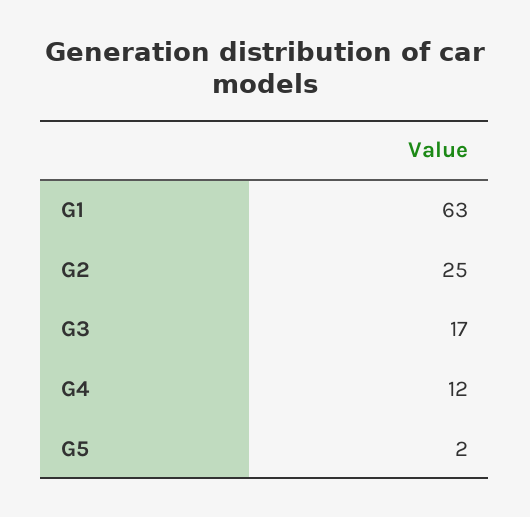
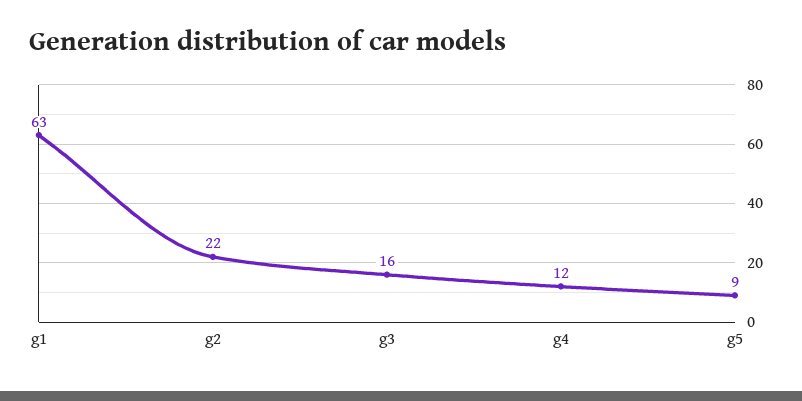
  {
    "G1": 63,
-   "G2": 25,
+   "G2": 22,
-   "G3": 17,
+   "G3": 16,
    "G4": 12,
-   "G5": 2
+   "G5": 9
  }

